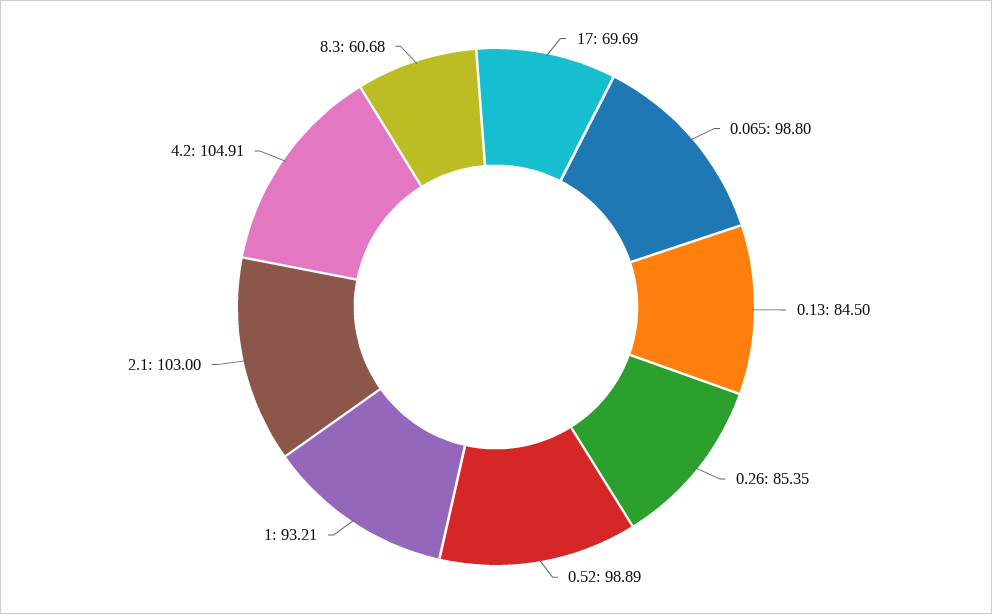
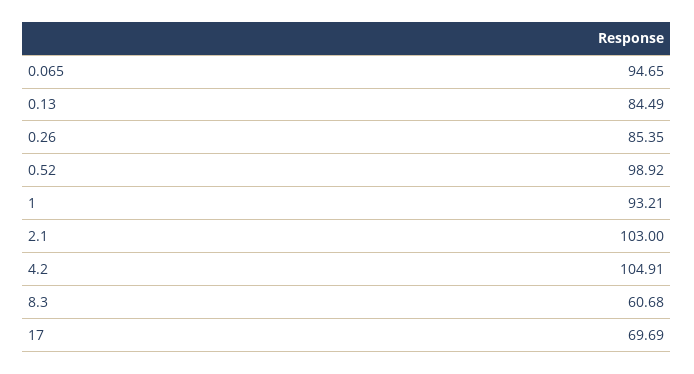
  {
    "17": 69.69,
-   "0.065": 98.8,
+   "0.065": 94.65,
-   "0.13": 84.5,
+   "0.13": 84.49,
    "0.26": 85.35,
-   "0.52": 98.89,
+   "0.52": 98.92,
    "1": 93.21,
    "2.1": 103,
    "4.2": 104.91,
    "8.3": 60.68
  }

